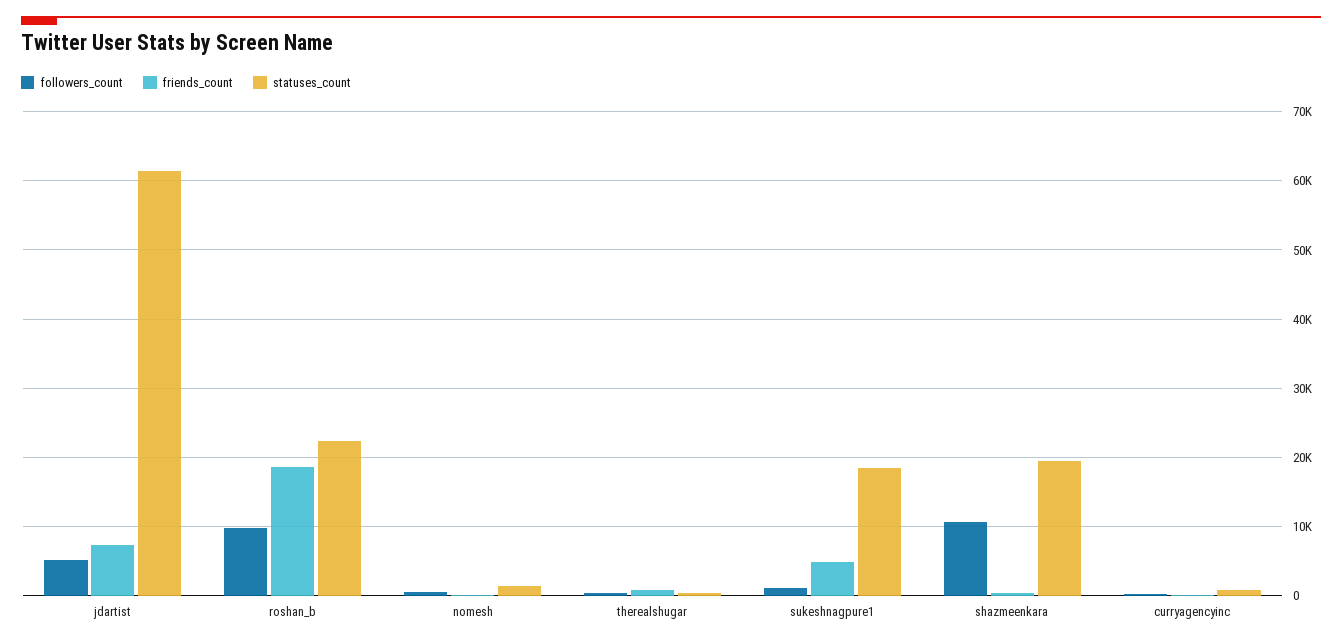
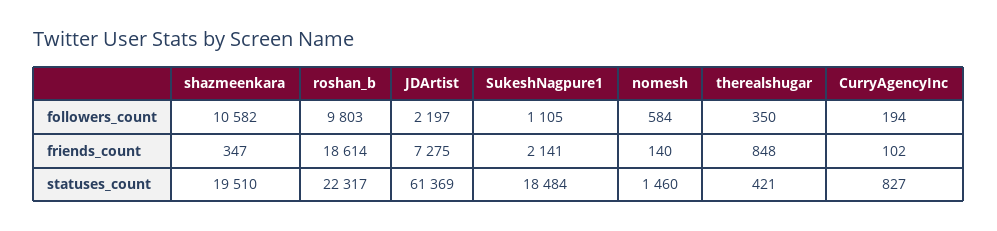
  {
    "followers_count": {
-     "jdartist": 5000,
+     "jdartist": 2197,
      "roshan_b": 9803,
      "nomesh": 584,
      "therealshugar": 350,
      "sukeshnagpure1": 1105,
      "shazmeenkara": 10582,
      "curryagencyinc": 194
    },
    "friends_count": {
      "jdartist": 7275,
      "roshan_b": 18614,
      "nomesh": 140,
      "therealshugar": 848,
-     "sukeshnagpure1": 5000,
+     "sukeshnagpure1": 2141,
      "shazmeenkara": 347,
      "curryagencyinc": 102
    },
    "statuses_count": {
      "jdartist": 61369,
      "roshan_b": 22317,
      "nomesh": 1460,
      "therealshugar": 421,
      "sukeshnagpure1": 18484,
      "shazmeenkara": 19510,
      "curryagencyinc": 827
    }
  }

